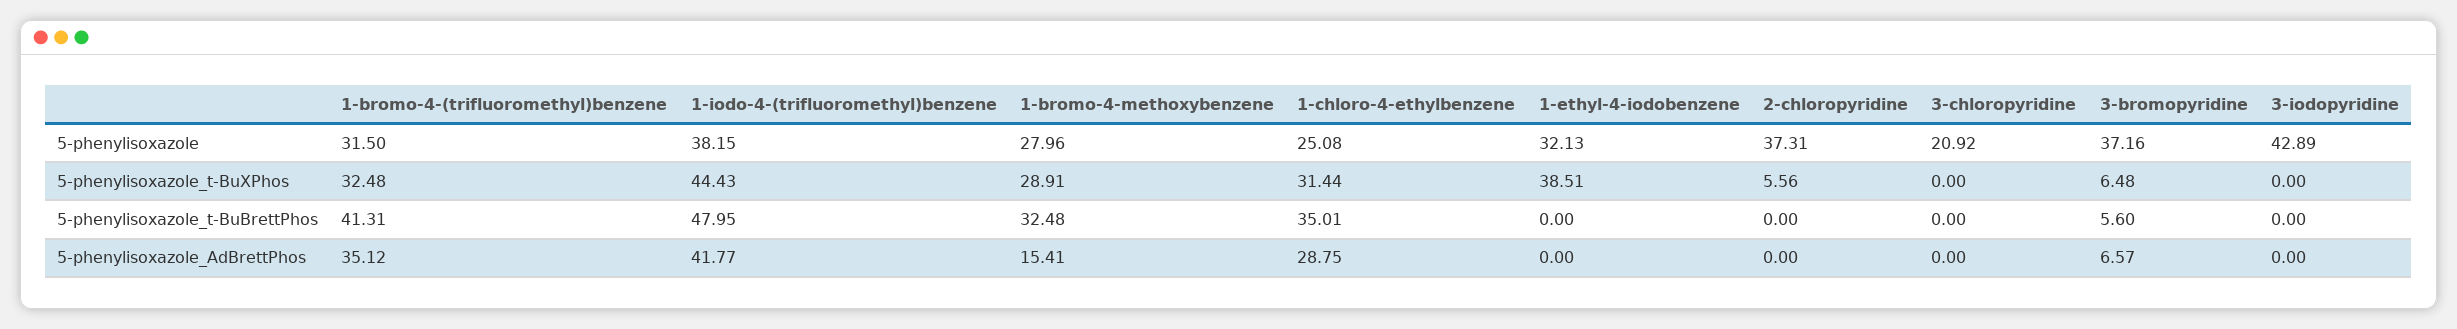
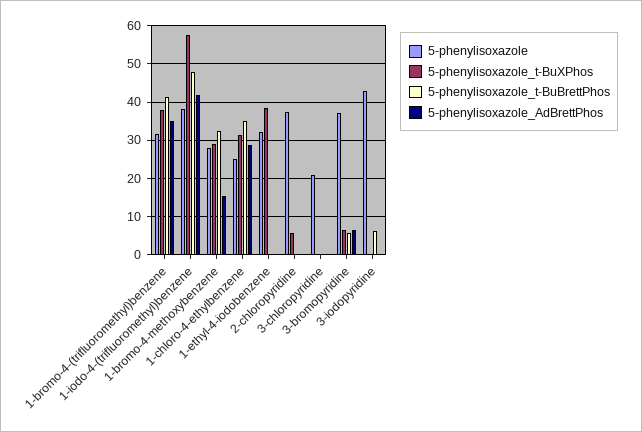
  {
    "5-phenylisoxazole": {
      "1-bromo-4-(trifluoromethyl)benzene": 31.5,
      "1-iodo-4-(trifluoromethyl)benzene": 38.15,
      "1-bromo-4-methoxybenzene": 27.96,
      "1-chloro-4-ethylbenzene": 25.08,
      "1-ethyl-4-iodobenzene": 32.13,
      "2-chloropyridine": 37.31,
      "3-chloropyridine": 20.92,
      "3-bromopyridine": 37.16,
      "3-iodopyridine": 42.89
    },
    "5-phenylisoxazole_t-BuXPhos": {
-     "1-bromo-4-(trifluoromethyl)benzene": 32.48,
+     "1-bromo-4-(trifluoromethyl)benzene": 38,
-     "1-iodo-4-(trifluoromethyl)benzene": 44.43,
+     "1-iodo-4-(trifluoromethyl)benzene": 58,
      "1-bromo-4-methoxybenzene": 28.91,
      "1-chloro-4-ethylbenzene": 31.44,
      "1-ethyl-4-iodobenzene": 38.51,
      "2-chloropyridine": 5.56,
      "3-chloropyridine": 0,
      "3-bromopyridine": 6.48,
      "3-iodopyridine": 0
    },
    "5-phenylisoxazole_t-BuBrettPhos": {
      "1-bromo-4-(trifluoromethyl)benzene": 41.31,
      "1-iodo-4-(trifluoromethyl)benzene": 47.95,
      "1-bromo-4-methoxybenzene": 32.48,
      "1-chloro-4-ethylbenzene": 35.01,
      "1-ethyl-4-iodobenzene": 0,
      "2-chloropyridine": 0,
      "3-chloropyridine": 0,
      "3-bromopyridine": 5.6,
-     "3-iodopyridine": 0
+     "3-iodopyridine": 6
    },
    "5-phenylisoxazole_AdBrettPhos": {
      "1-bromo-4-(trifluoromethyl)benzene": 35.12,
      "1-iodo-4-(trifluoromethyl)benzene": 41.77,
      "1-bromo-4-methoxybenzene": 15.41,
      "1-chloro-4-ethylbenzene": 28.75,
      "1-ethyl-4-iodobenzene": 0,
      "2-chloropyridine": 0,
      "3-chloropyridine": 0,
      "3-bromopyridine": 6.57,
      "3-iodopyridine": 0
    }
  }

